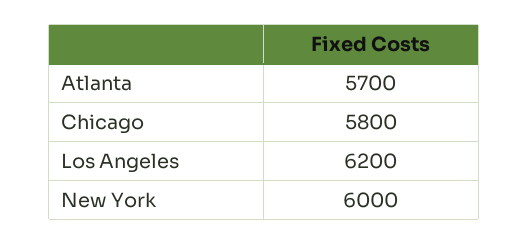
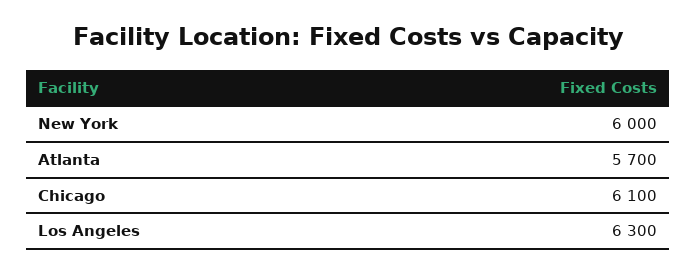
  {
    "Atlanta": 5700,
-   "Chicago": 5800,
+   "Chicago": 6100,
-   "Los Angeles": 6200,
+   "Los Angeles": 6300,
    "New York": 6000
  }

